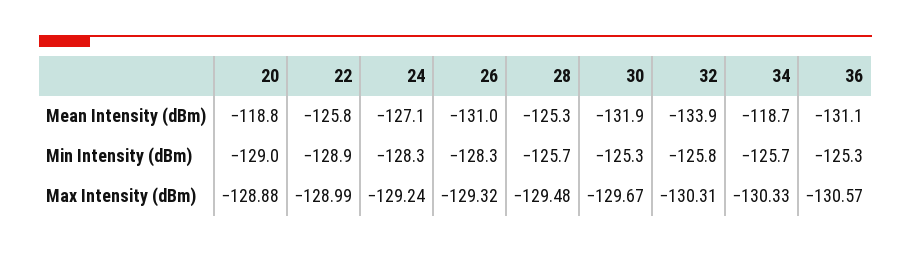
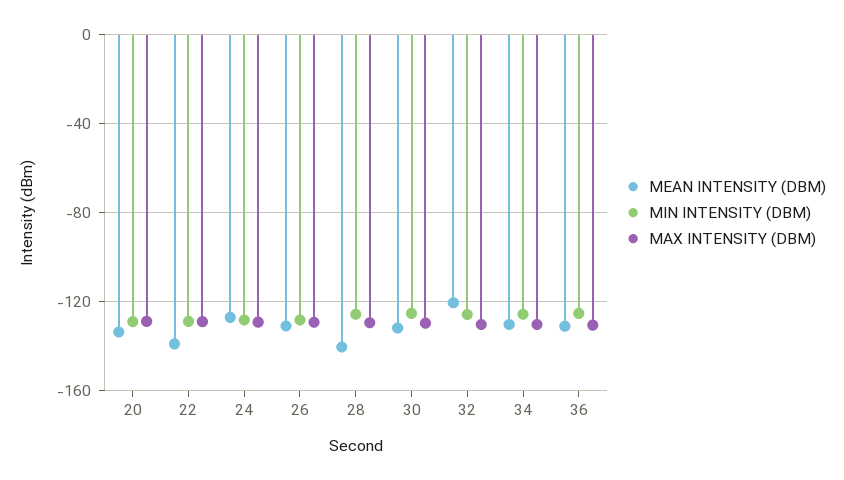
  {
    "Mean Intensity (dBm)": {
-     "20": -118.8,
+     "20": -135,
-     "22": -125.8,
+     "22": -140,
      "24": -127.1,
      "26": -131,
-     "28": -125.3,
+     "28": -140,
      "30": -131.9,
-     "32": -133.9,
+     "32": -120,
-     "34": -118.7,
+     "34": -130,
      "36": -131.1
    },
    "Min Intensity (dBm)": {
      "20": -129,
      "22": -128.9,
      "24": -128.3,
      "26": -128.3,
      "28": -125.7,
      "30": -125.3,
      "32": -125.8,
      "34": -125.7,
      "36": -125.3
    },
    "Max Intensity (dBm)": {
      "20": -128.88,
      "22": -128.99,
      "24": -129.24,
      "26": -129.32,
      "28": -129.48,
      "30": -129.67,
      "32": -130.31,
      "34": -130.33,
      "36": -130.57
    }
  }

